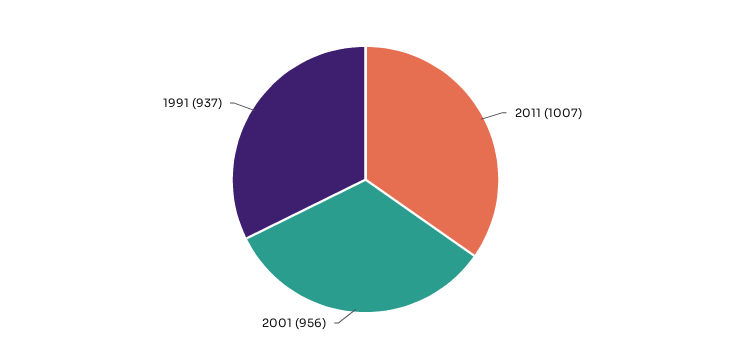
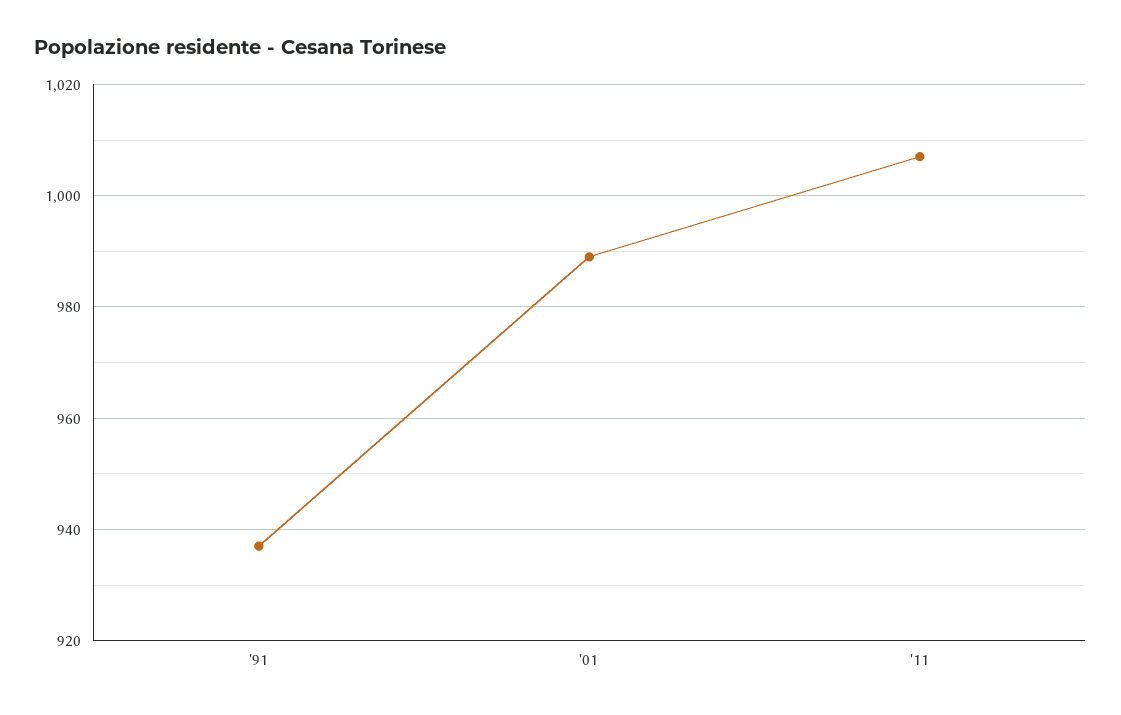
  {
    "2011": 1007,
-   "2001": 956,
+   "2001": 990,
    "1991": 937
  }

